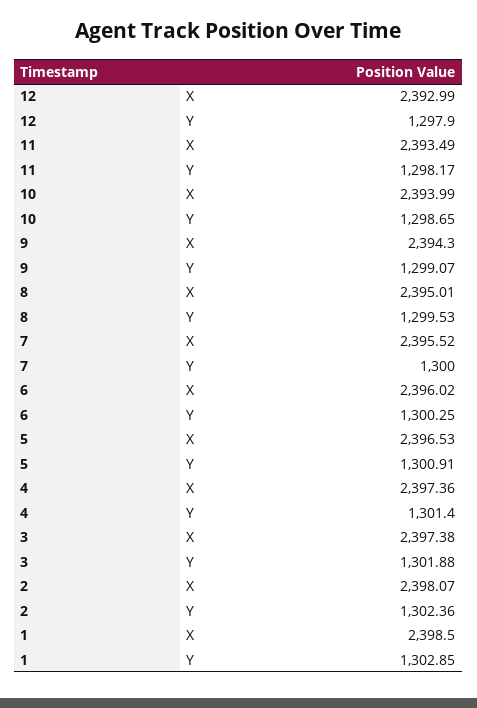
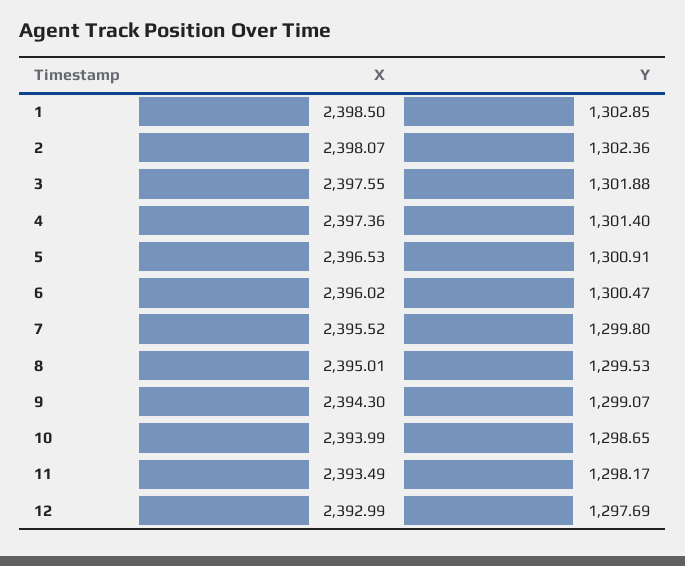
  {
    "12": {
      "X": 2392.99,
-     "Y": 1297.9
+     "Y": 1297.69
    },
    "11": {
      "X": 2393.49,
      "Y": 1298.17
    },
    "10": {
      "X": 2393.99,
      "Y": 1298.65
    },
    "9": {
      "X": 2394.3,
      "Y": 1299.07
    },
    "8": {
      "X": 2395.01,
      "Y": 1299.53
    },
    "7": {
      "X": 2395.52,
-     "Y": 1300
+     "Y": 1299.8
    },
    "6": {
      "X": 2396.02,
-     "Y": 1300.25
+     "Y": 1300.47
    },
    "5": {
      "X": 2396.53,
      "Y": 1300.91
    },
    "4": {
      "X": 2397.36,
      "Y": 1301.4
    },
    "3": {
-     "X": 2397.38,
+     "X": 2397.55,
      "Y": 1301.88
    },
    "2": {
      "X": 2398.07,
      "Y": 1302.36
    },
    "1": {
      "X": 2398.5,
      "Y": 1302.85
    }
  }

